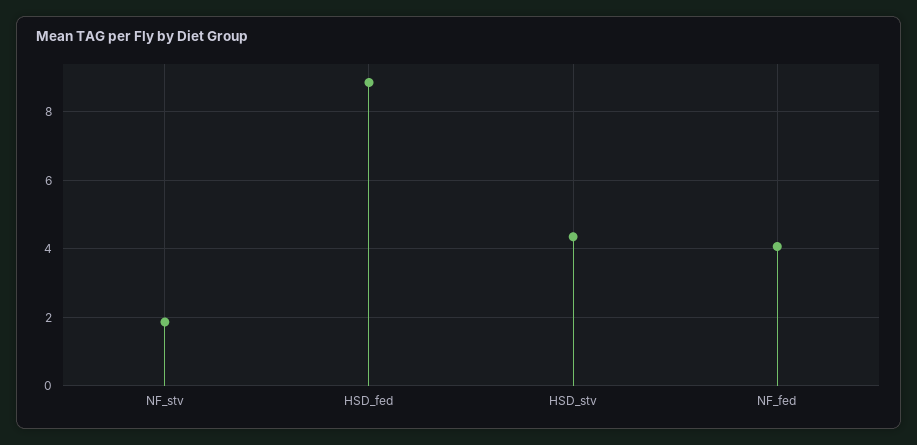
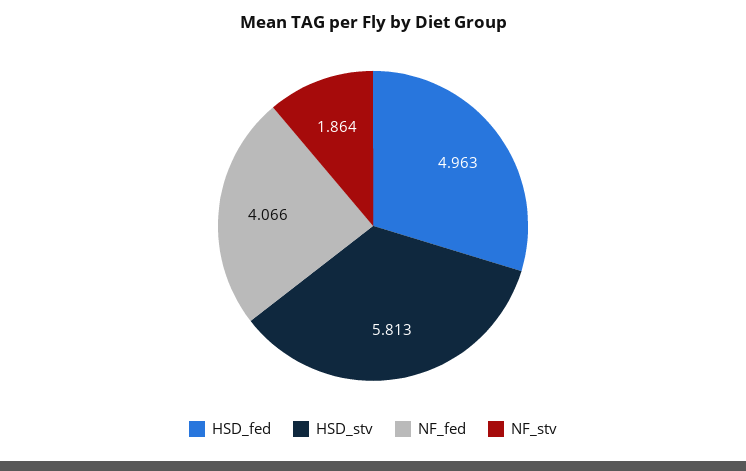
  {
    "NF_stv": 1.864,
-   "HSD_fed": 8.8,
+   "HSD_fed": 4.963,
-   "HSD_stv": 4.4,
+   "HSD_stv": 5.813,
    "NF_fed": 4.066
  }

